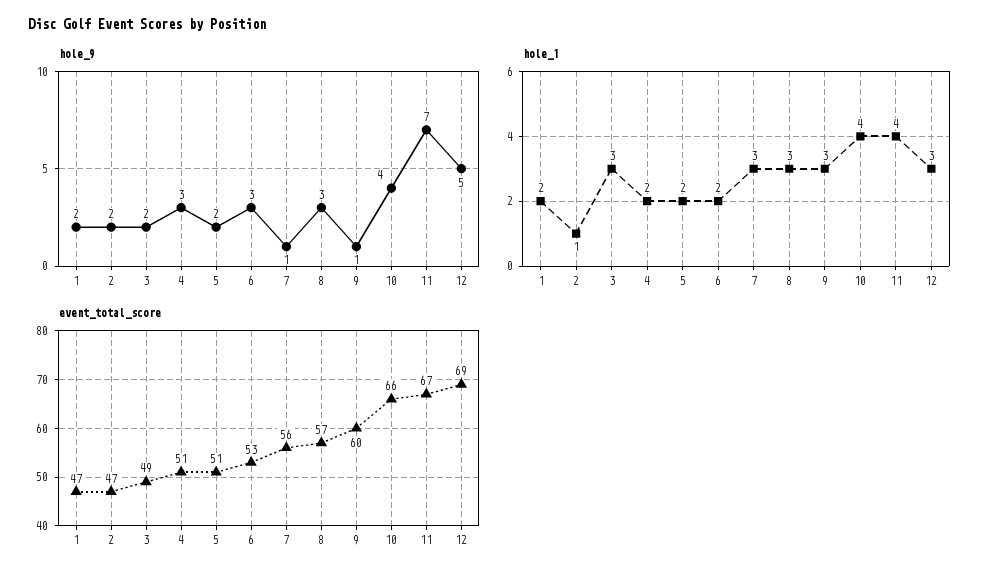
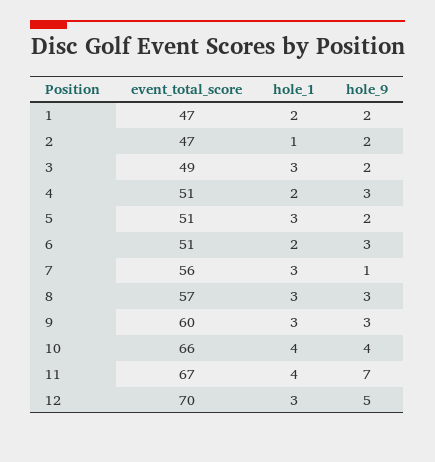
  {
    "hole_9": {
      "1": 2,
      "2": 2,
      "3": 2,
      "4": 3,
      "5": 2,
      "6": 3,
      "7": 1,
      "8": 3,
-     "9": 1,
+     "9": 3,
      "10": 4,
      "11": 7,
      "12": 5
    },
    "hole_1": {
      "1": 2,
      "2": 1,
      "3": 3,
      "4": 2,
-     "5": 2,
+     "5": 3,
      "6": 2,
      "7": 3,
      "8": 3,
      "9": 3,
      "10": 4,
      "11": 4,
      "12": 3
    },
    "event_total_score": {
      "1": 47,
      "2": 47,
      "3": 49,
      "4": 51,
      "5": 51,
-     "6": 53,
+     "6": 51,
      "7": 56,
      "8": 57,
      "9": 60,
      "10": 66,
      "11": 67,
-     "12": 69
+     "12": 70
    }
  }

